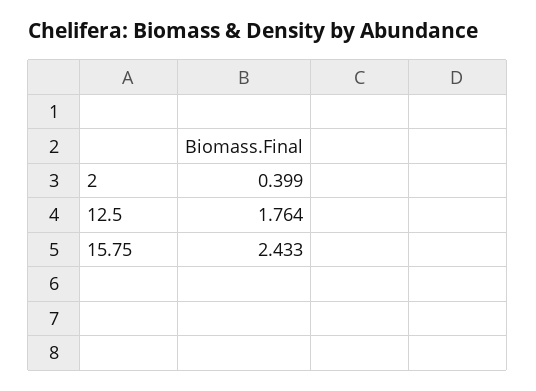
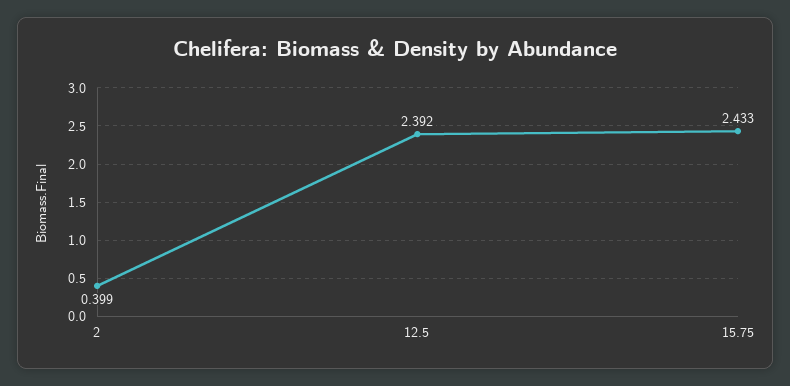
  {
    "2": 0.399,
-   "12.5": 1.764,
+   "12.5": 2.392,
    "15.75": 2.433
  }

